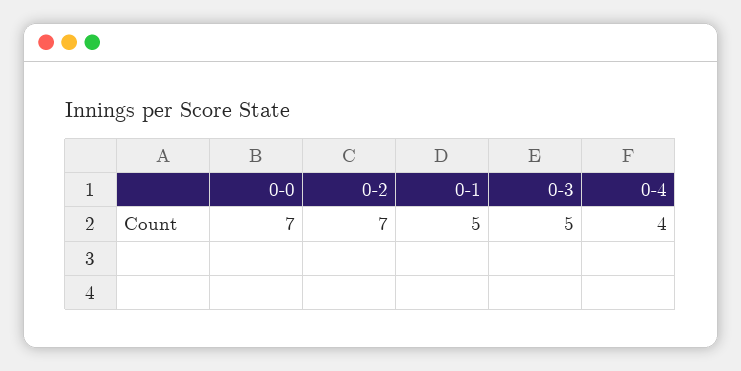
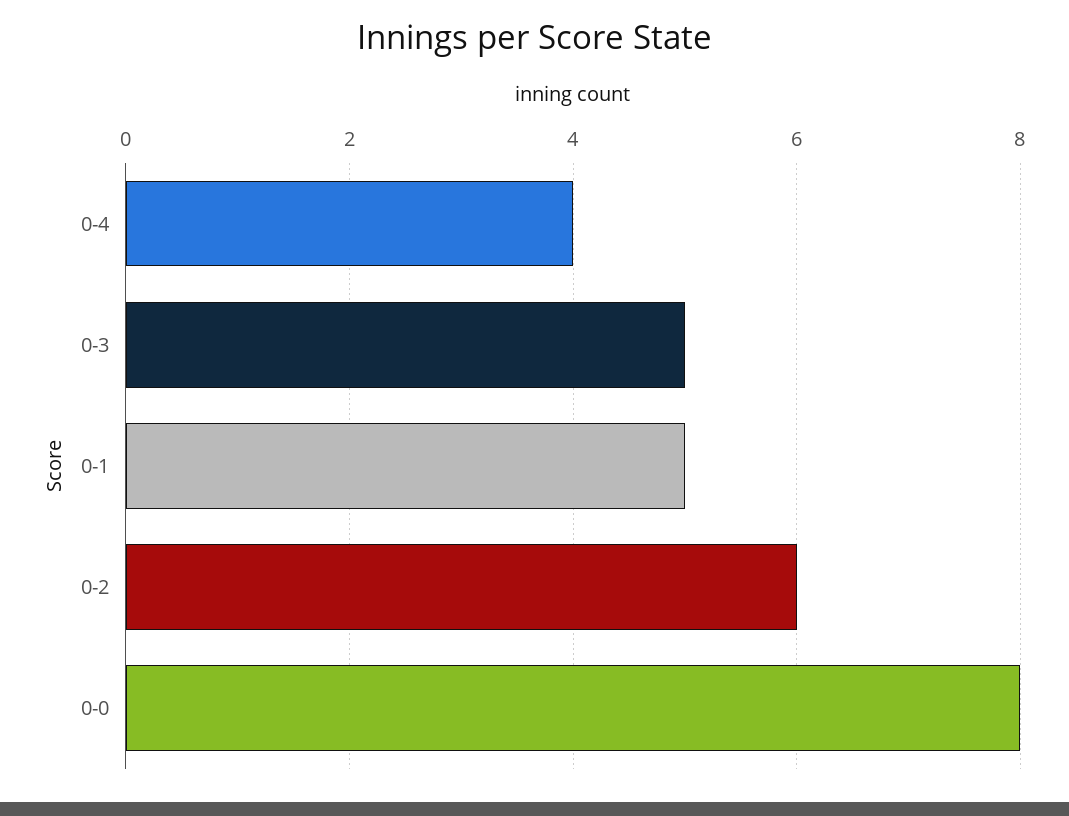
  {
-   "0-0": 7,
+   "0-0": 8,
-   "0-2": 7,
+   "0-2": 6,
    "0-1": 5,
    "0-3": 5,
    "0-4": 4
  }

